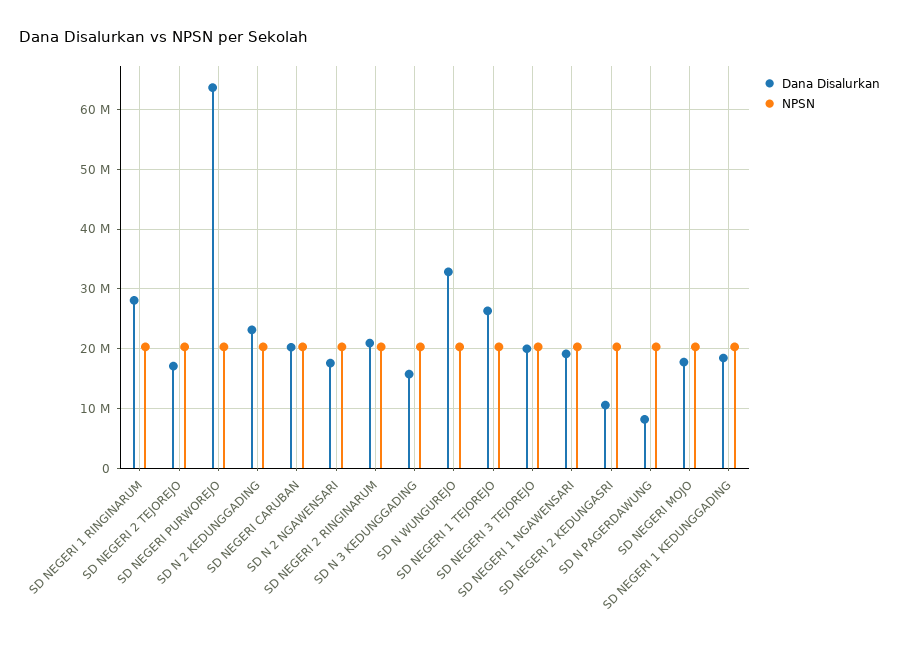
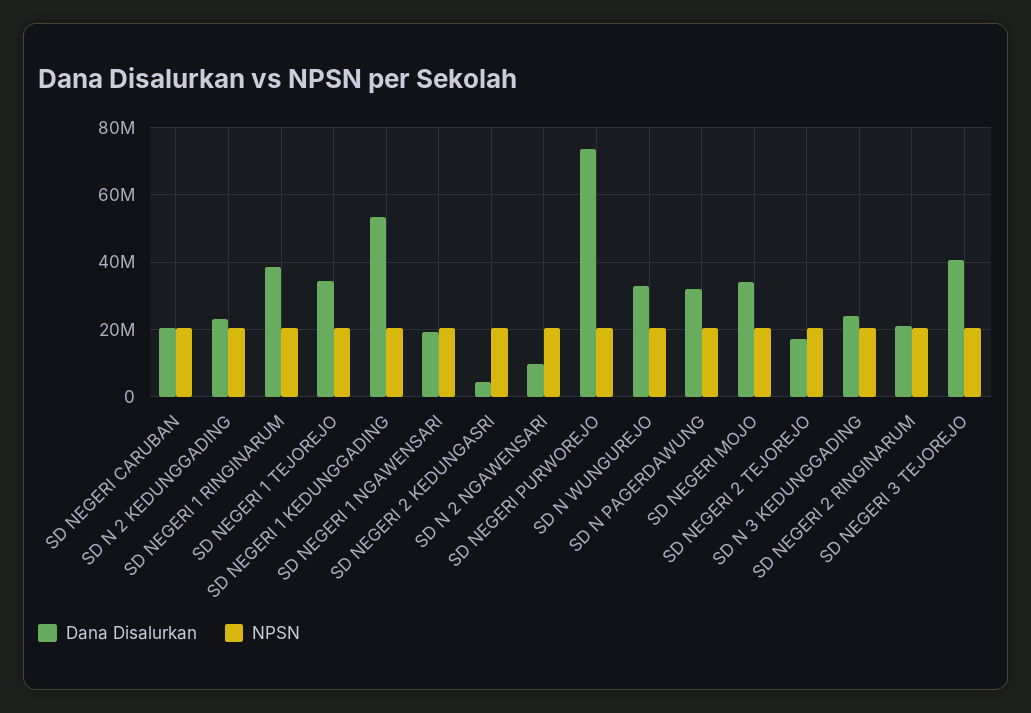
  {
    "Dana Disalurkan": {
-     "SD NEGERI 1 RINGINARUM": 28000000,
+     "SD NEGERI 1 RINGINARUM": 38000000,
      "SD NEGERI 2 TEJOREJO": 18000000,
-     "SD NEGERI PURWOREJO": 64000000,
+     "SD NEGERI PURWOREJO": 74000000,
      "SD N 2 KEDUNGGADING": 24000000,
      "SD NEGERI CARUBAN": 20000000,
-     "SD N 2 NGAWENSARI": 18000000,
+     "SD N 2 NGAWENSARI": 10000000,
      "SD NEGERI 2 RINGINARUM": 20000000,
-     "SD N 3 KEDUNGGADING": 16000000,
+     "SD N 3 KEDUNGGADING": 24000000,
      "SD N WUNGUREJO": 32000000,
-     "SD NEGERI 1 TEJOREJO": 26000000,
+     "SD NEGERI 1 TEJOREJO": 34000000,
-     "SD NEGERI 3 TEJOREJO": 20000000,
+     "SD NEGERI 3 TEJOREJO": 40000000,
      "SD NEGERI 1 NGAWENSARI": 20000000,
-     "SD NEGERI 2 KEDUNGASRI": 10000000,
+     "SD NEGERI 2 KEDUNGASRI": 4000000,
-     "SD N PAGERDAWUNG": 8000000,
+     "SD N PAGERDAWUNG": 32000000,
-     "SD NEGERI MOJO": 18000000,
+     "SD NEGERI MOJO": 34000000,
-     "SD NEGERI 1 KEDUNGGADING": 18000000
+     "SD NEGERI 1 KEDUNGGADING": 54000000
    },
    "NPSN": {
      "SD NEGERI 1 RINGINARUM": 20000000,
      "SD NEGERI 2 TEJOREJO": 20000000,
      "SD NEGERI PURWOREJO": 20000000,
      "SD N 2 KEDUNGGADING": 20000000,
      "SD NEGERI CARUBAN": 20000000,
      "SD N 2 NGAWENSARI": 20000000,
      "SD NEGERI 2 RINGINARUM": 20000000,
      "SD N 3 KEDUNGGADING": 20000000,
      "SD N WUNGUREJO": 20000000,
      "SD NEGERI 1 TEJOREJO": 20000000,
      "SD NEGERI 3 TEJOREJO": 20000000,
      "SD NEGERI 1 NGAWENSARI": 20000000,
      "SD NEGERI 2 KEDUNGASRI": 20000000,
      "SD N PAGERDAWUNG": 20000000,
      "SD NEGERI MOJO": 20000000,
      "SD NEGERI 1 KEDUNGGADING": 20000000
    }
  }

